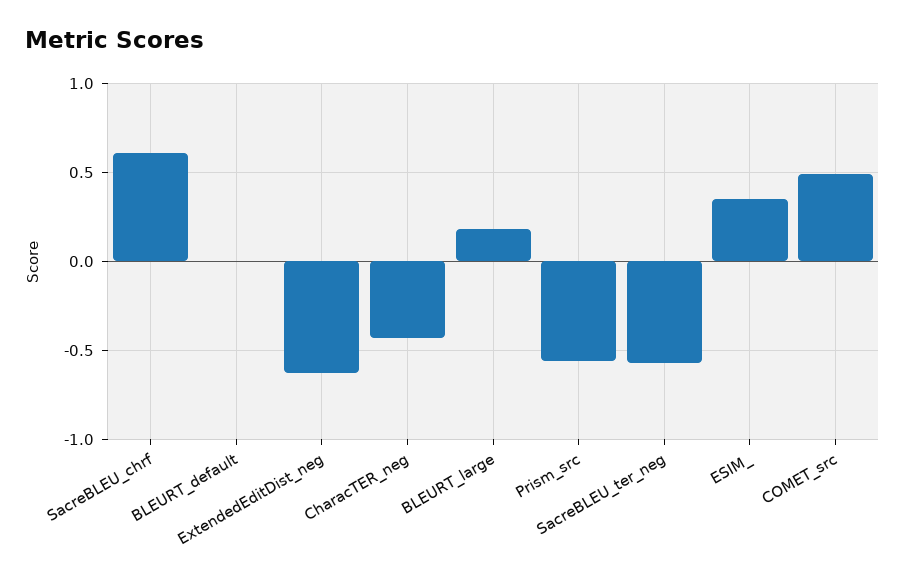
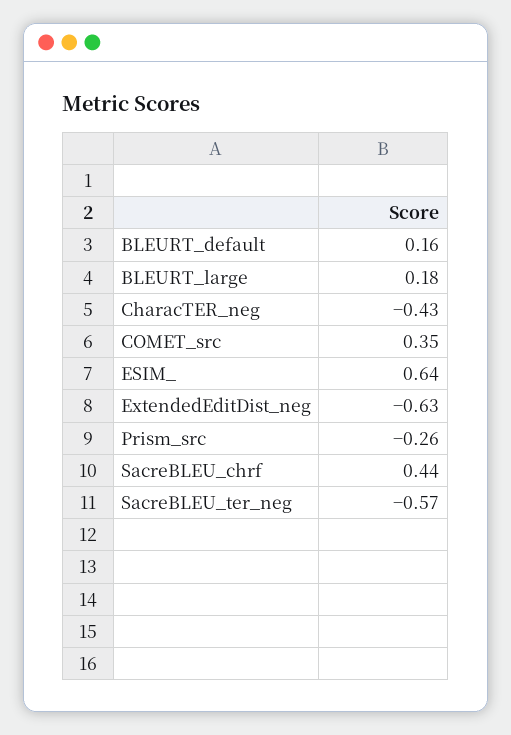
  {
-   "SacreBLEU_chrf": 0.6,
+   "SacreBLEU_chrf": 0.44,
-   "BLEURT_default": 0,
+   "BLEURT_default": 0.16,
    "ExtendedEditDist_neg": -0.63,
    "CharacTER_neg": -0.43,
    "BLEURT_large": 0.18,
-   "Prism_src": -0.55,
+   "Prism_src": -0.26,
    "SacreBLEU_ter_neg": -0.57,
-   "ESIM_": 0.35,
+   "ESIM_": 0.64,
-   "COMET_src": 0.5
+   "COMET_src": 0.35
  }

